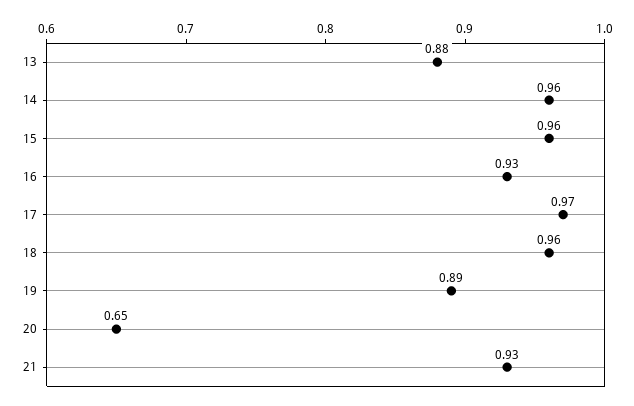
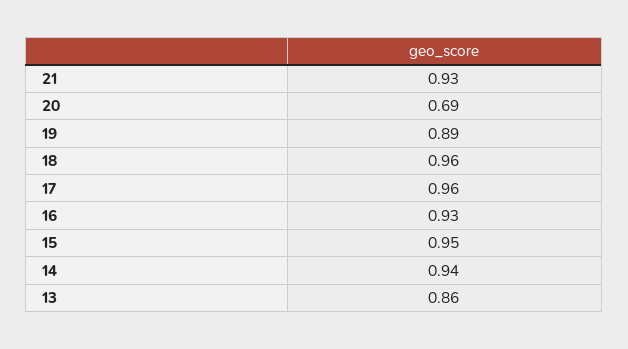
  {
-   "13": 0.88,
+   "13": 0.86,
-   "14": 0.96,
+   "14": 0.94,
-   "15": 0.96,
+   "15": 0.95,
    "16": 0.93,
-   "17": 0.97,
+   "17": 0.96,
    "18": 0.96,
    "19": 0.89,
-   "20": 0.65,
+   "20": 0.69,
    "21": 0.93
  }

